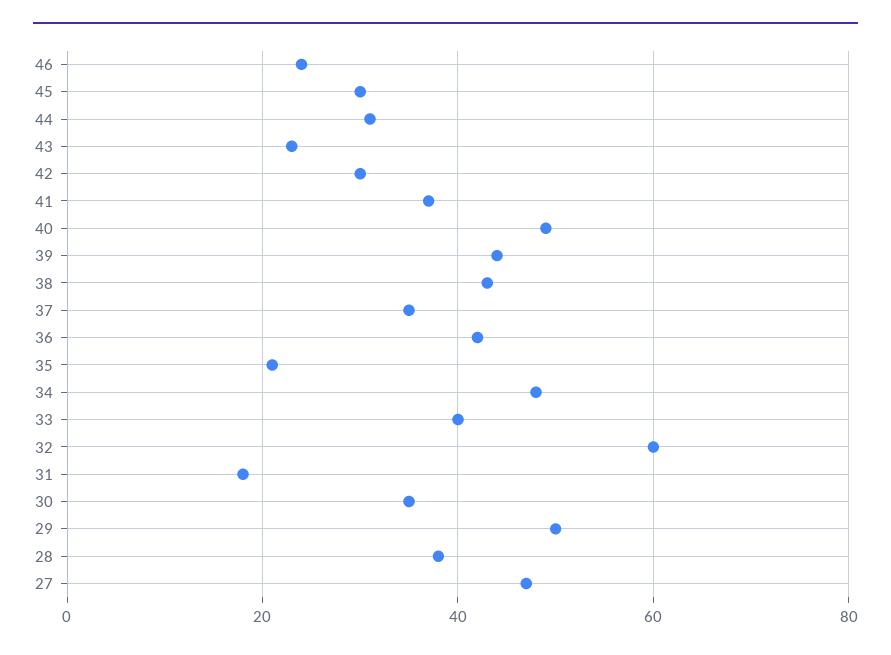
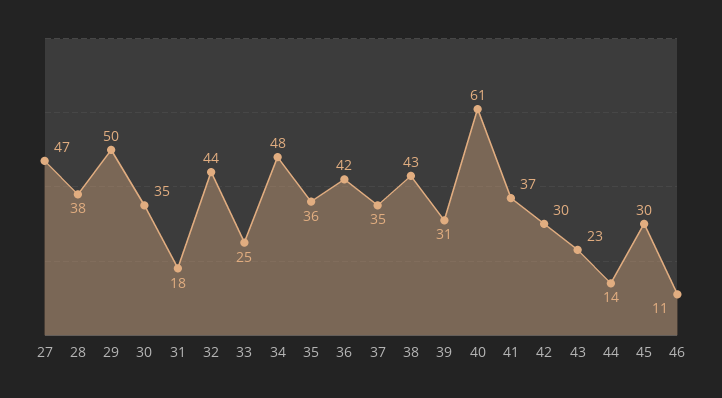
  {
-   "46": 25,
+   "46": 11,
    "45": 30,
-   "44": 30,
+   "44": 14,
    "43": 23,
    "42": 30,
    "41": 37,
-   "40": 50,
+   "40": 61,
-   "39": 45,
+   "39": 31,
    "38": 43,
    "37": 35,
    "36": 42,
-   "35": 20,
+   "35": 36,
    "34": 48,
-   "33": 40,
+   "33": 25,
-   "32": 60,
+   "32": 44,
    "31": 18,
    "30": 35,
    "29": 50,
    "28": 38,
    "27": 47
  }

